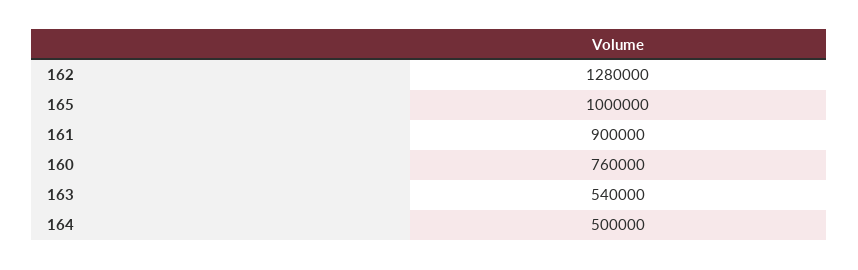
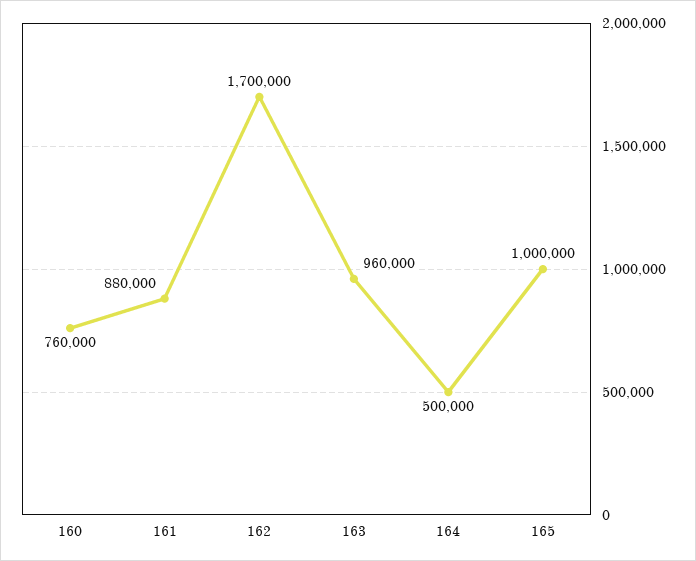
  {
-   "162": 1280000,
+   "162": 1700000,
    "165": 1000000,
-   "161": 900000,
+   "161": 880000,
    "160": 760000,
-   "163": 540000,
+   "163": 960000,
    "164": 500000
  }

